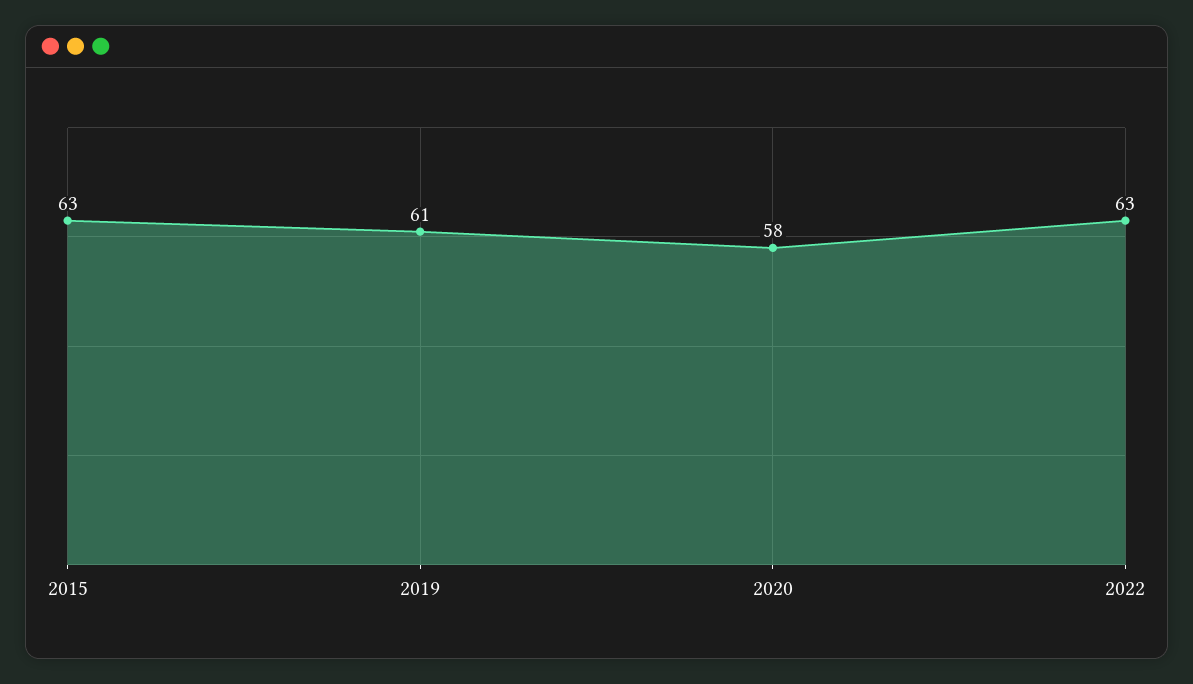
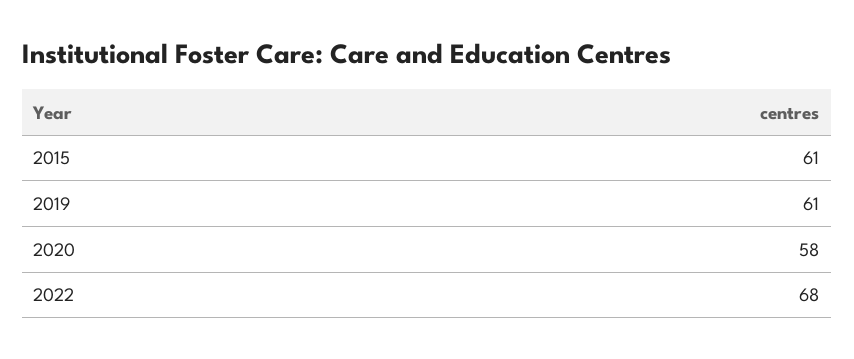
  {
-   "2015": 63,
+   "2015": 61,
    "2019": 61,
    "2020": 58,
-   "2022": 63
+   "2022": 68
  }

